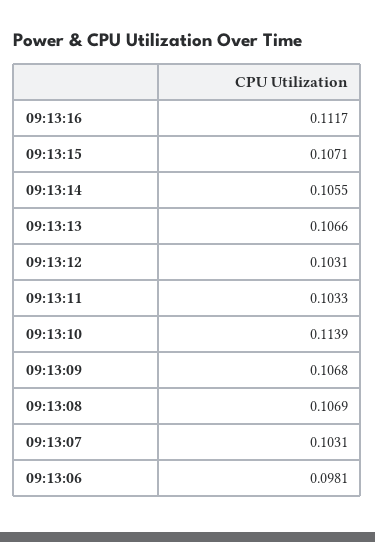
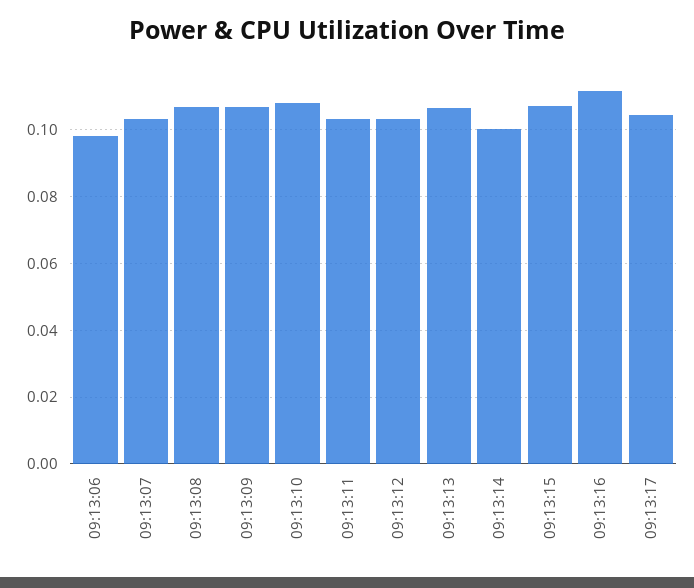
  {
    "09:13:16": 0.1117,
    "09:13:15": 0.1071,
-   "09:13:14": 0.1055,
+   "09:13:14": 0.1,
    "09:13:13": 0.1066,
    "09:13:12": 0.1031,
    "09:13:11": 0.1033,
-   "09:13:10": 0.1139,
+   "09:13:10": 0.108,
    "09:13:09": 0.1068,
    "09:13:08": 0.1069,
    "09:13:07": 0.1031,
-   "09:13:06": 0.0981
+   "09:13:06": 0.0981,
+   "09:13:17": 0.104
  }

